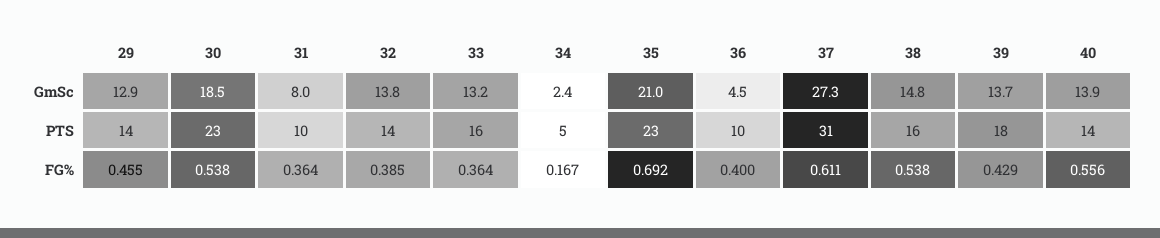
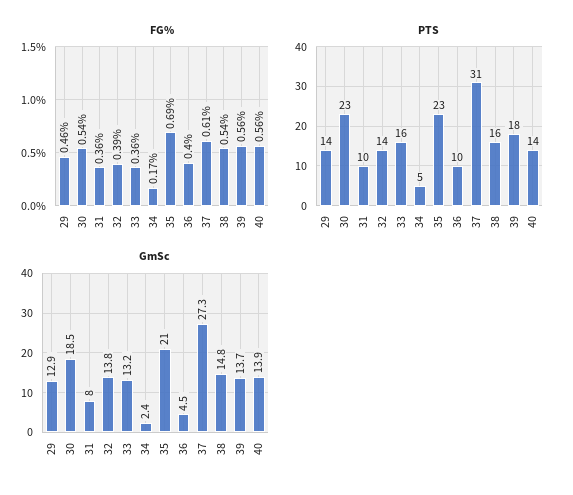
  {
    "GmSc": {
      "29": 12.9,
      "30": 18.5,
      "31": 8,
      "32": 13.8,
      "33": 13.2,
      "34": 2.4,
      "35": 21,
      "36": 4.5,
      "37": 27.3,
      "38": 14.8,
      "39": 13.7,
      "40": 13.9
    },
    "PTS": {
      "29": 14,
      "30": 23,
      "31": 10,
      "32": 14,
      "33": 16,
      "34": 5,
      "35": 23,
      "36": 10,
      "37": 31,
      "38": 16,
      "39": 18,
      "40": 14
    },
    "FG%": {
      "29": 0.455,
      "30": 0.538,
      "31": 0.364,
      "32": 0.385,
      "33": 0.364,
      "34": 0.167,
      "35": 0.692,
      "36": 0.4,
      "37": 0.611,
      "38": 0.538,
-     "39": 0.429,
+     "39": 0.56,
      "40": 0.556
    }
  }

